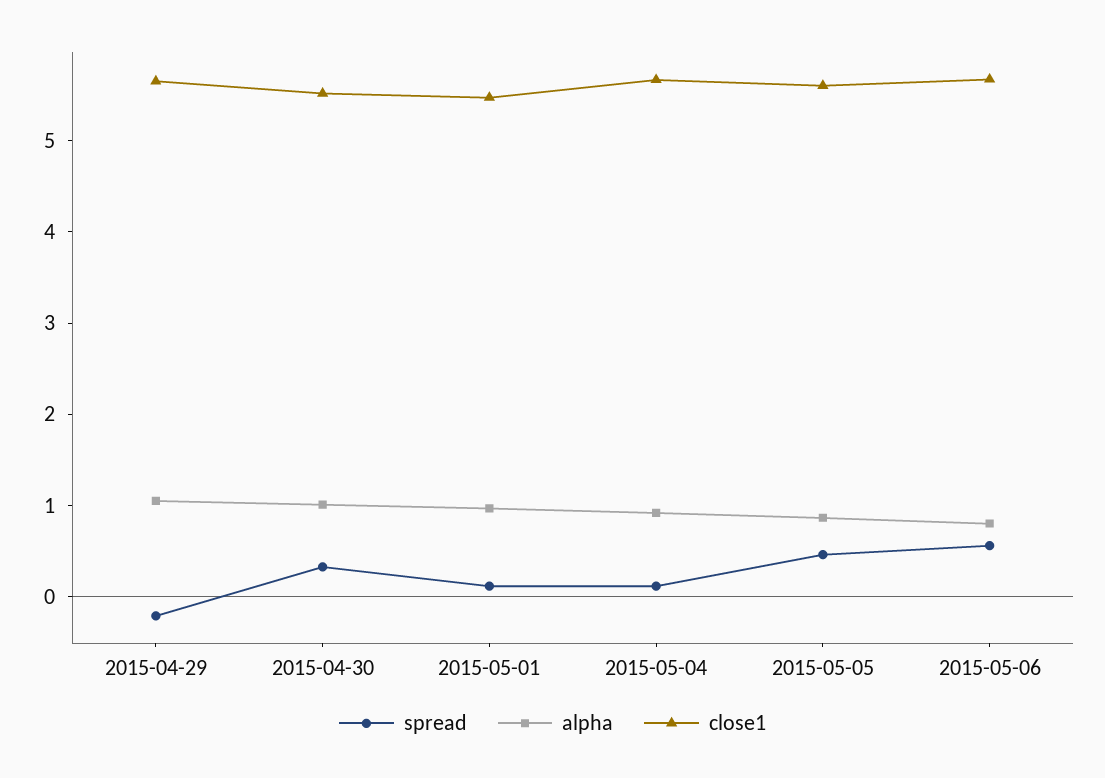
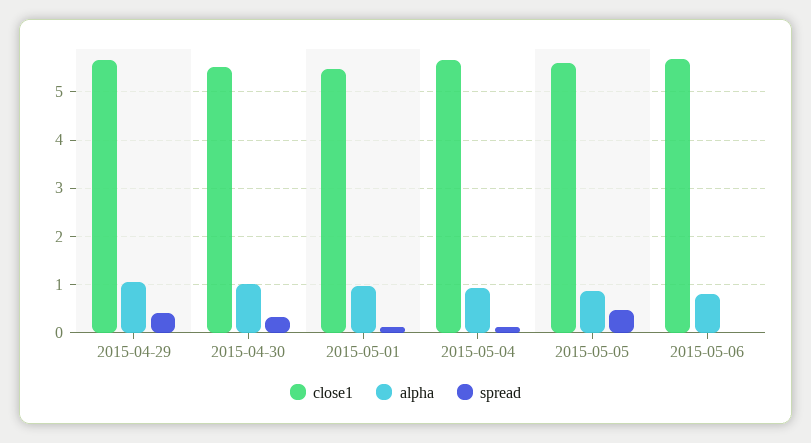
  {
    "spread": {
-     "2015-04-29": -0.2,
+     "2015-04-29": 0.4,
      "2015-04-30": 0.4,
      "2015-05-01": 0.2,
      "2015-05-04": 0.2,
      "2015-05-05": 0.4,
-     "2015-05-06": 0.6
+     "2015-05-06": 0
    },
    "alpha": {
      "2015-04-29": 1,
      "2015-04-30": 1,
      "2015-05-01": 1,
      "2015-05-04": 1,
      "2015-05-05": 0.8,
      "2015-05-06": 0.8
    },
    "close1": {
      "2015-04-29": 5.6,
      "2015-04-30": 5.6,
      "2015-05-01": 5.4,
      "2015-05-04": 5.6,
      "2015-05-05": 5.6,
      "2015-05-06": 5.6
    }
  }

